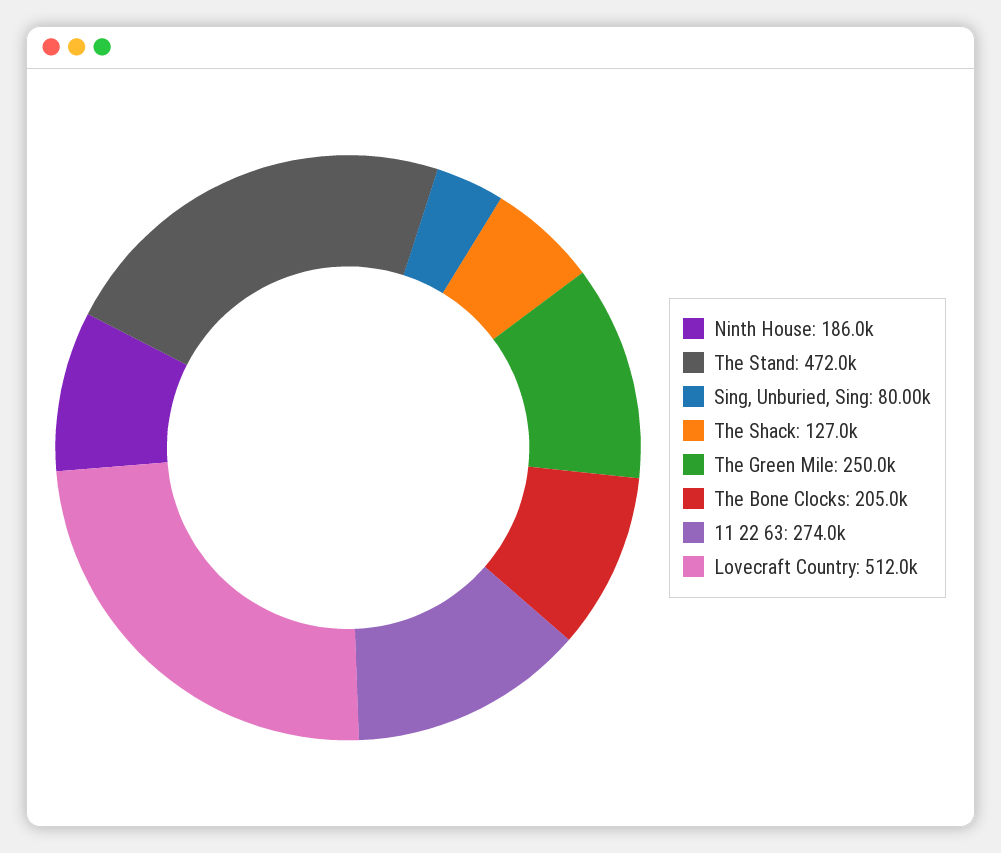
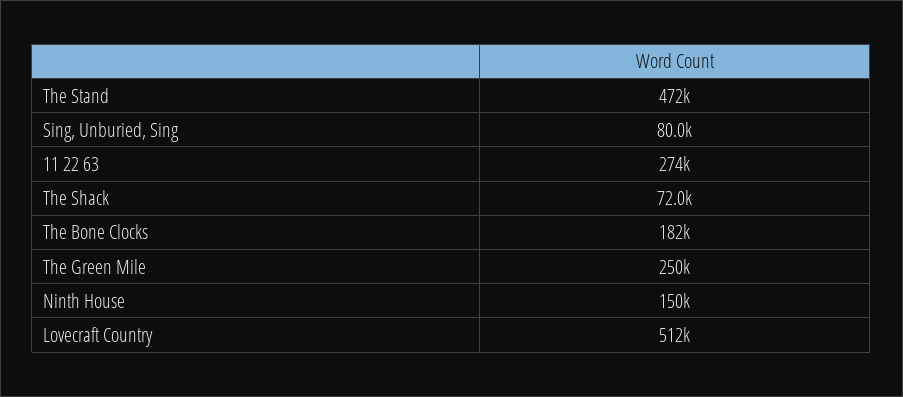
  {
-   "Ninth House": 186000,
+   "Ninth House": 150000,
    "The Stand": 472000,
    "Sing, Unburied, Sing": 80000,
-   "The Shack": 127000,
+   "The Shack": 72000,
    "The Green Mile": 250000,
-   "The Bone Clocks": 205000,
+   "The Bone Clocks": 182000,
    "11 22 63": 274000,
    "Lovecraft Country": 512000
  }

